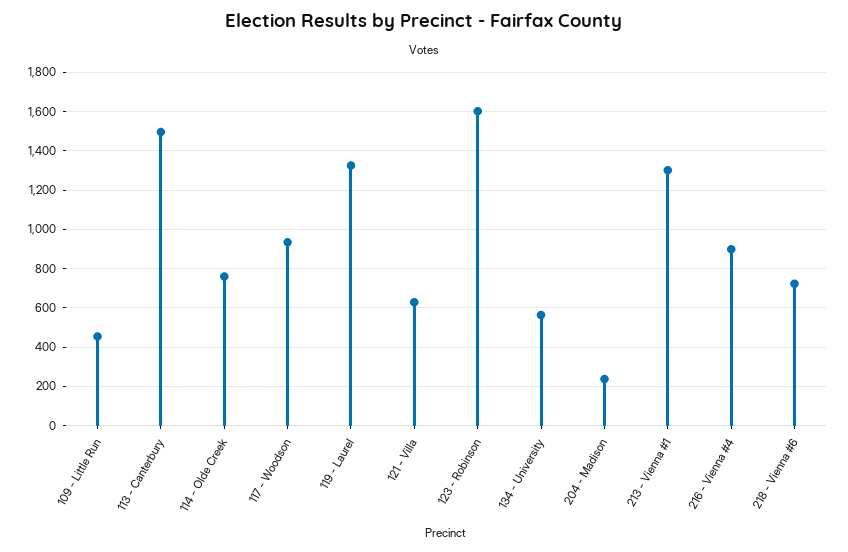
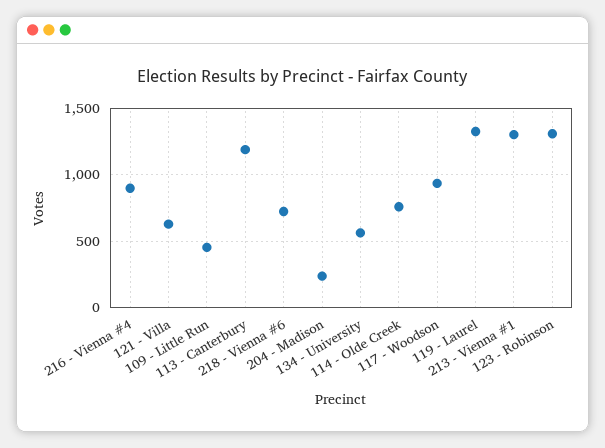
  {
    "109 - Little Run": 450,
-   "113 - Canterbury": 1500,
+   "113 - Canterbury": 1200,
    "114 - Olde Creek": 750,
    "117 - Woodson": 950,
    "119 - Laurel": 1350,
    "121 - Villa": 650,
-   "123 - Robinson": 1600,
+   "123 - Robinson": 1300,
    "134 - University": 550,
    "204 - Madison": 250,
    "213 - Vienna #1": 1300,
    "216 - Vienna #4": 900,
    "218 - Vienna #6": 700
  }

